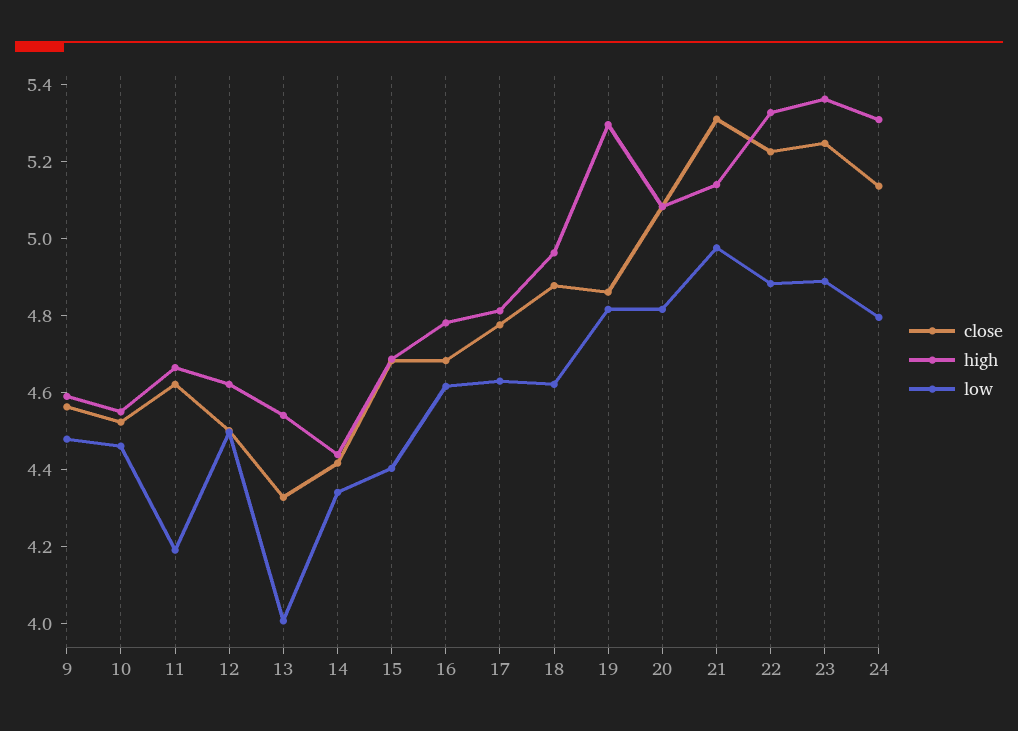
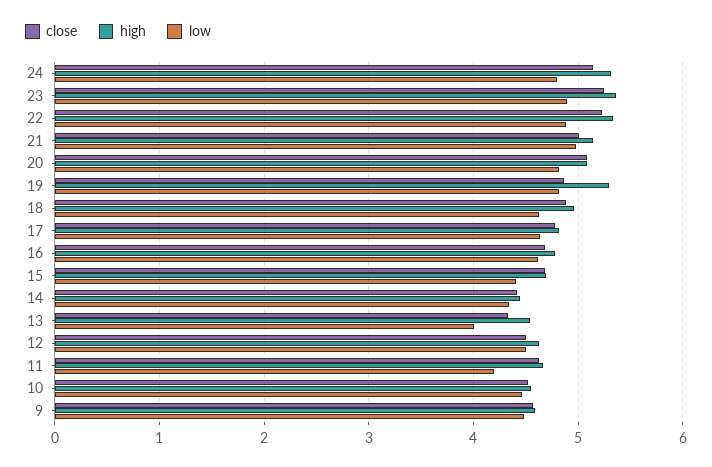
  {
    "close": {
      "9": 4.55,
      "10": 4.5,
      "11": 4.6,
      "12": 4.5,
      "13": 4.35,
      "14": 4.4,
      "15": 4.7,
      "16": 4.7,
      "17": 4.8,
      "18": 4.9,
      "19": 4.85,
      "20": 5.1,
-     "21": 5.3,
+     "21": 5,
      "22": 5.25,
      "23": 5.25,
      "24": 5.15
    },
    "high": {
      "9": 4.6,
      "10": 4.55,
      "11": 4.65,
      "12": 4.6,
      "13": 4.55,
      "14": 4.45,
      "15": 4.7,
      "16": 4.8,
      "17": 4.8,
      "18": 4.95,
      "19": 5.3,
      "20": 5.1,
      "21": 5.15,
      "22": 5.35,
      "23": 5.35,
      "24": 5.3
    },
    "low": {
      "9": 4.5,
      "10": 4.45,
      "11": 4.2,
      "12": 4.5,
      "13": 4,
      "14": 4.35,
      "15": 4.4,
      "16": 4.6,
      "17": 4.65,
      "18": 4.6,
      "19": 4.8,
      "20": 4.8,
      "21": 5,
      "22": 4.9,
      "23": 4.9,
      "24": 4.8
    }
  }

